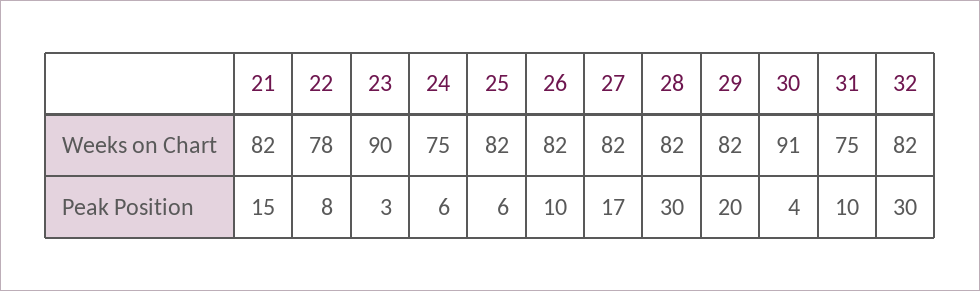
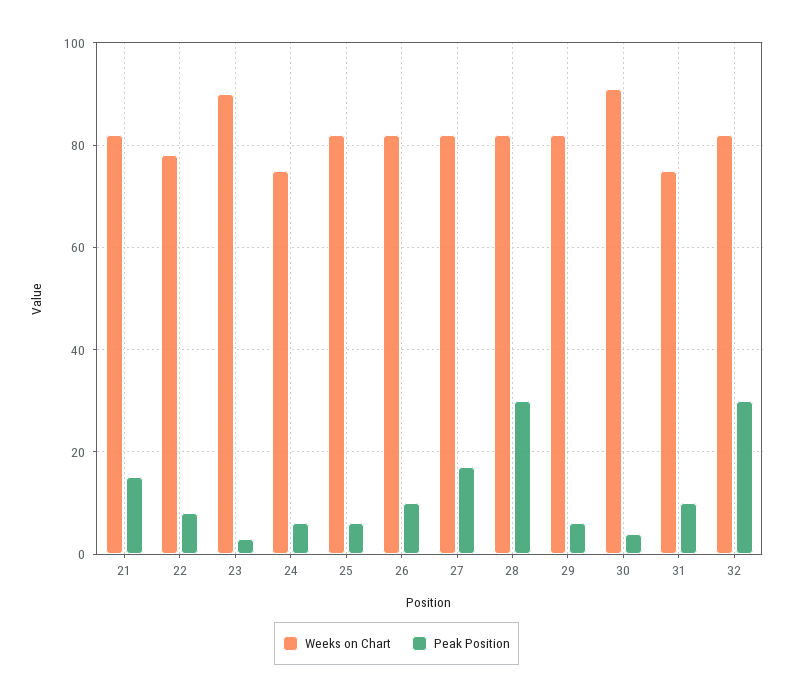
  {
    "Weeks on Chart": {
      "21": 82,
      "22": 78,
      "23": 90,
      "24": 75,
      "25": 82,
      "26": 82,
      "27": 82,
      "28": 82,
      "29": 82,
      "30": 91,
      "31": 75,
      "32": 82
    },
    "Peak Position": {
      "21": 15,
      "22": 8,
      "23": 3,
      "24": 6,
      "25": 6,
      "26": 10,
      "27": 17,
      "28": 30,
-     "29": 20,
+     "29": 5,
      "30": 4,
      "31": 10,
      "32": 30
    }
  }

